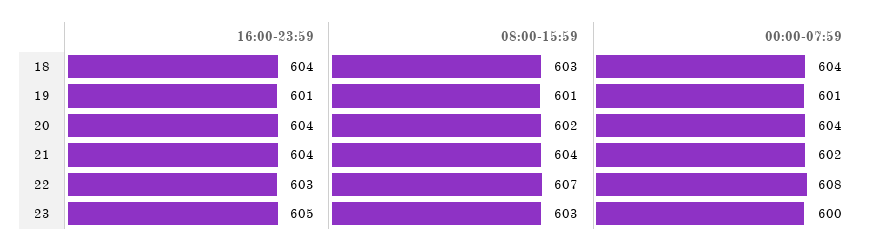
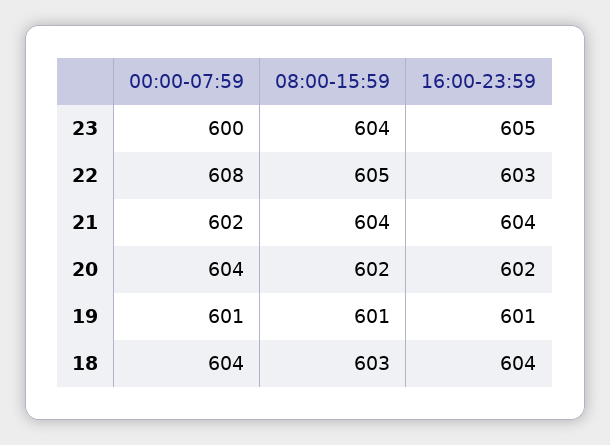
  {
    "16:00-23:59": {
      "18": 604,
      "19": 601,
-     "20": 604,
+     "20": 602,
      "21": 604,
      "22": 603,
      "23": 605
    },
    "08:00-15:59": {
      "18": 603,
      "19": 601,
      "20": 602,
      "21": 604,
-     "22": 607,
+     "22": 605,
-     "23": 603
+     "23": 604
    },
    "00:00-07:59": {
      "18": 604,
      "19": 601,
      "20": 604,
      "21": 602,
      "22": 608,
      "23": 600
    }
  }

